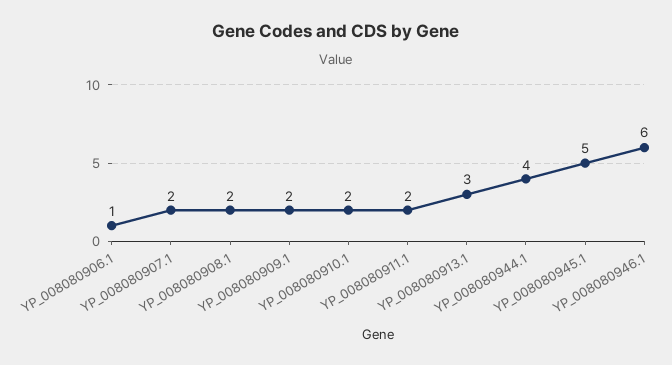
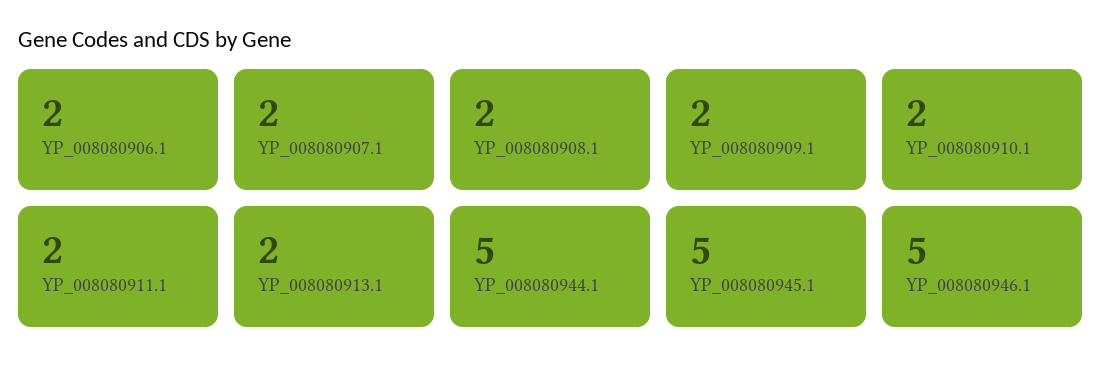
  {
-   "YP_008080906.1": 1,
+   "YP_008080906.1": 2,
    "YP_008080907.1": 2,
    "YP_008080908.1": 2,
    "YP_008080909.1": 2,
    "YP_008080910.1": 2,
    "YP_008080911.1": 2,
-   "YP_008080913.1": 3,
+   "YP_008080913.1": 2,
-   "YP_008080944.1": 4,
+   "YP_008080944.1": 5,
    "YP_008080945.1": 5,
-   "YP_008080946.1": 6
+   "YP_008080946.1": 5
  }

